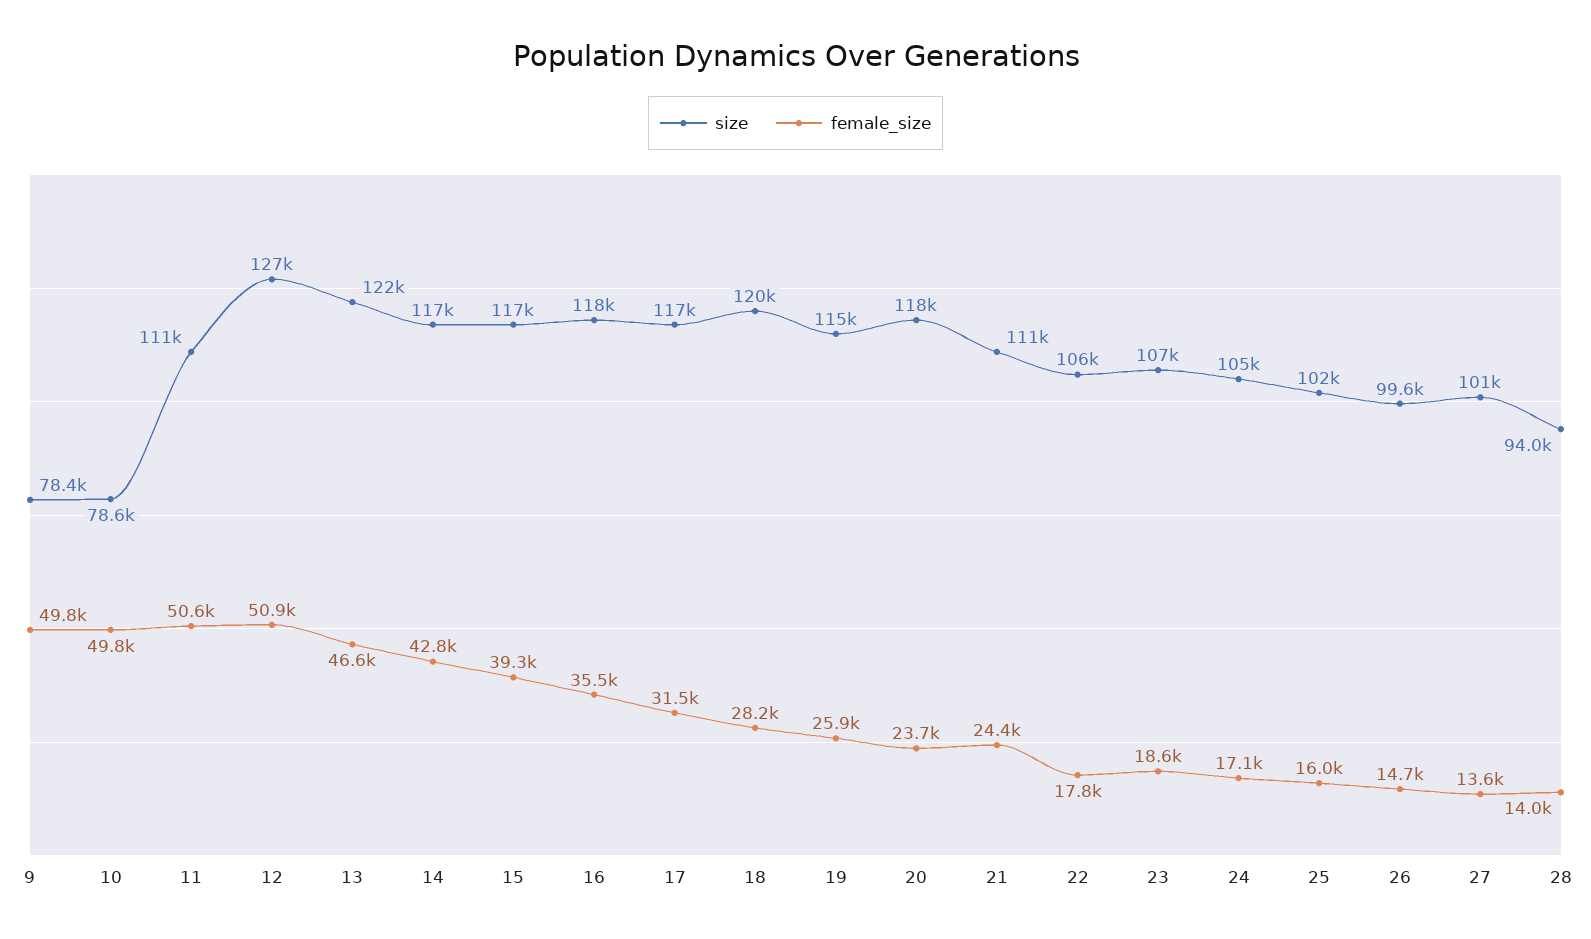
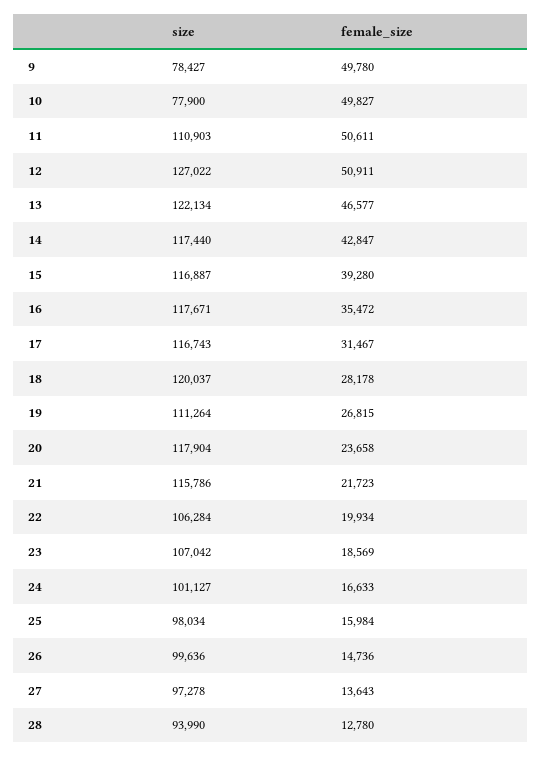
  {
    "size": {
      "9": 78427,
-     "10": 78600,
+     "10": 77900,
      "11": 110903,
      "12": 127022,
      "13": 122134,
      "14": 117440,
      "15": 116887,
      "16": 117671,
      "17": 116743,
      "18": 120037,
-     "19": 115000,
+     "19": 111264,
      "20": 117904,
-     "21": 111000,
+     "21": 115786,
      "22": 106284,
      "23": 107042,
-     "24": 105000,
+     "24": 101127,
-     "25": 102000,
+     "25": 98034,
      "26": 99636,
-     "27": 101000,
+     "27": 97278,
      "28": 93990
    },
    "female_size": {
      "9": 49780,
      "10": 49827,
      "11": 50611,
      "12": 50911,
      "13": 46577,
      "14": 42847,
      "15": 39280,
      "16": 35472,
      "17": 31467,
      "18": 28178,
-     "19": 25900,
+     "19": 26815,
      "20": 23658,
-     "21": 24400,
+     "21": 21723,
-     "22": 17800,
+     "22": 19934,
      "23": 18569,
-     "24": 17100,
+     "24": 16633,
      "25": 15984,
      "26": 14736,
      "27": 13643,
-     "28": 14000
+     "28": 12780
    }
  }

